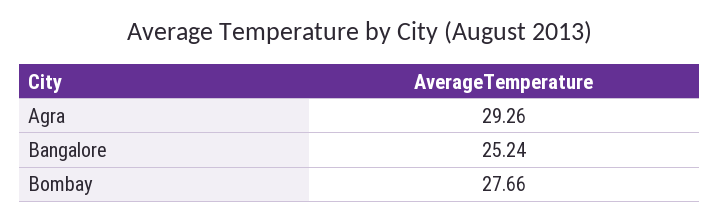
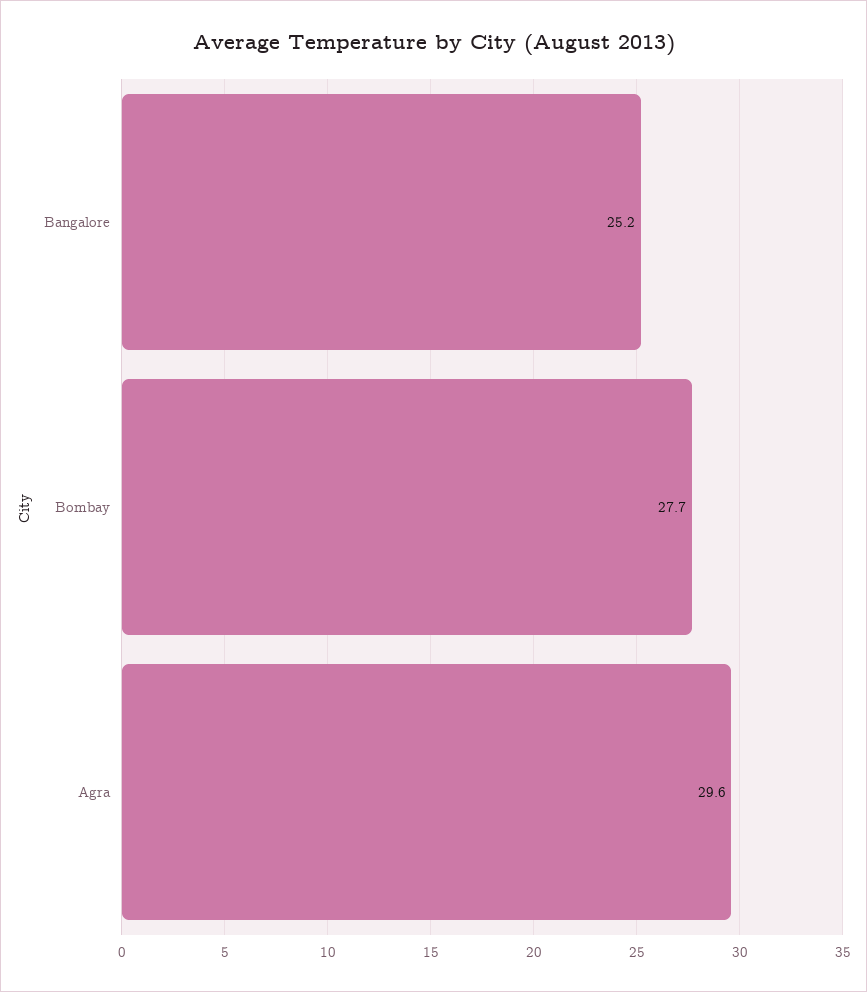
  {
-   "Agra": 29.26,
+   "Agra": 29.6,
    "Bangalore": 25.24,
    "Bombay": 27.66
  }

